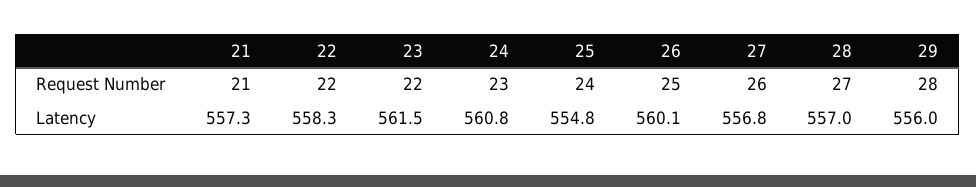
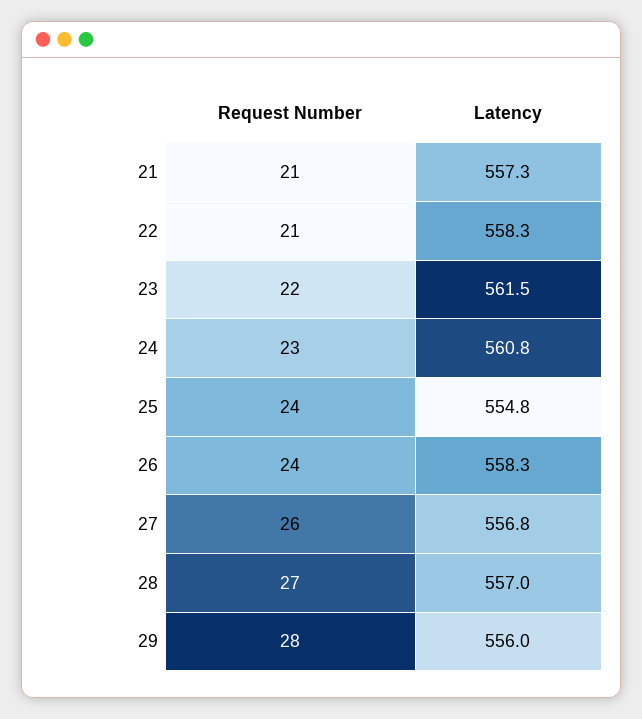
  {
    "21": {
      "Request Number": 21,
      "Latency": 557.3
    },
    "22": {
-     "Request Number": 22,
+     "Request Number": 21,
      "Latency": 558.3
    },
    "23": {
      "Request Number": 22,
      "Latency": 561.5
    },
    "24": {
      "Request Number": 23,
      "Latency": 560.8
    },
    "25": {
      "Request Number": 24,
      "Latency": 554.8
    },
    "26": {
-     "Request Number": 25,
+     "Request Number": 24,
-     "Latency": 560.1
+     "Latency": 558.3
    },
    "27": {
      "Request Number": 26,
      "Latency": 556.8
    },
    "28": {
      "Request Number": 27,
      "Latency": 557
    },
    "29": {
      "Request Number": 28,
      "Latency": 556
    }
  }

